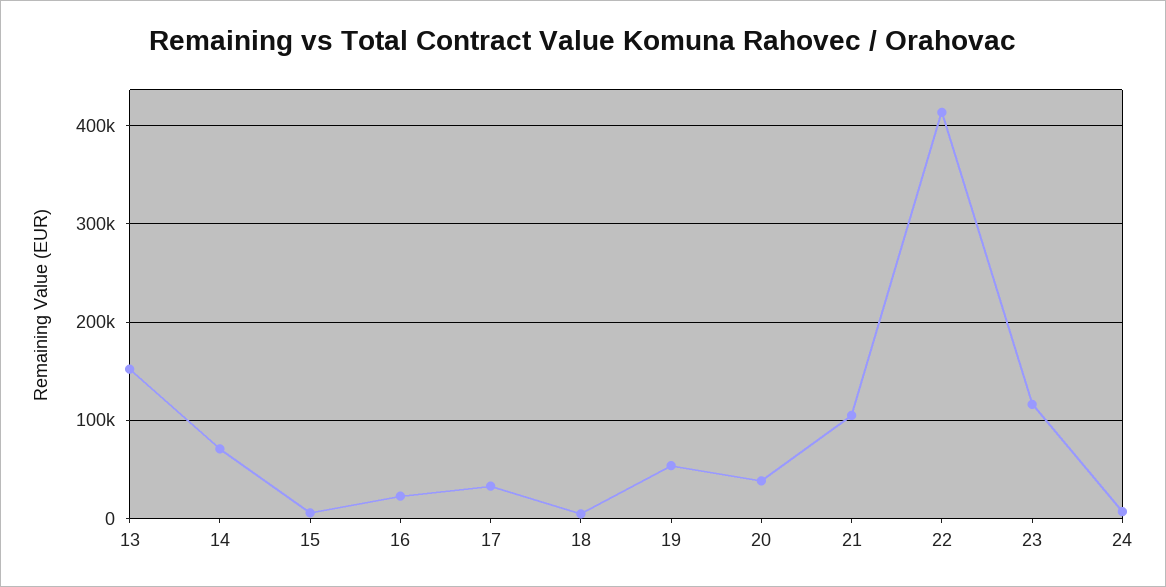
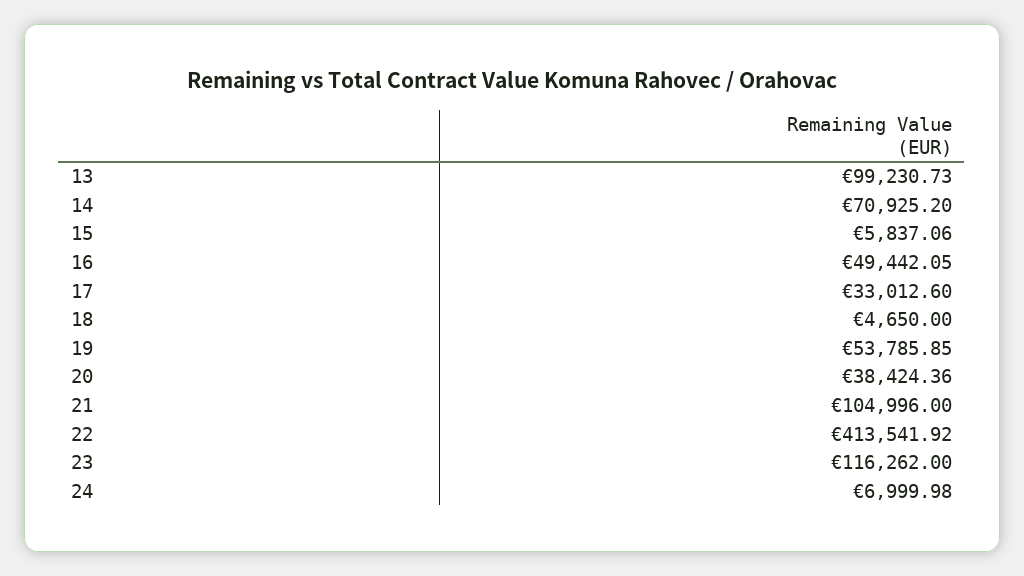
  {
-   "13": 150000,
+   "13": 99230.73,
    "14": 70925.2,
    "15": 5837.06,
-   "16": 20000,
+   "16": 49442.05,
    "17": 33012.6,
    "18": 4650,
    "19": 53785.85,
    "20": 38424.36,
    "21": 104996,
    "22": 413541.92,
    "23": 116262,
    "24": 6999.98
  }

